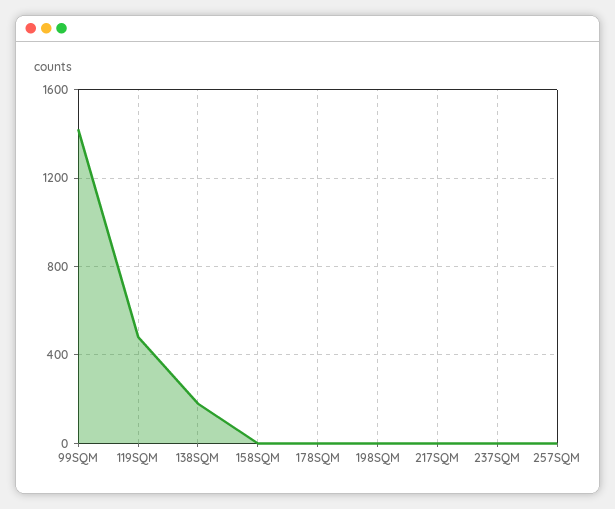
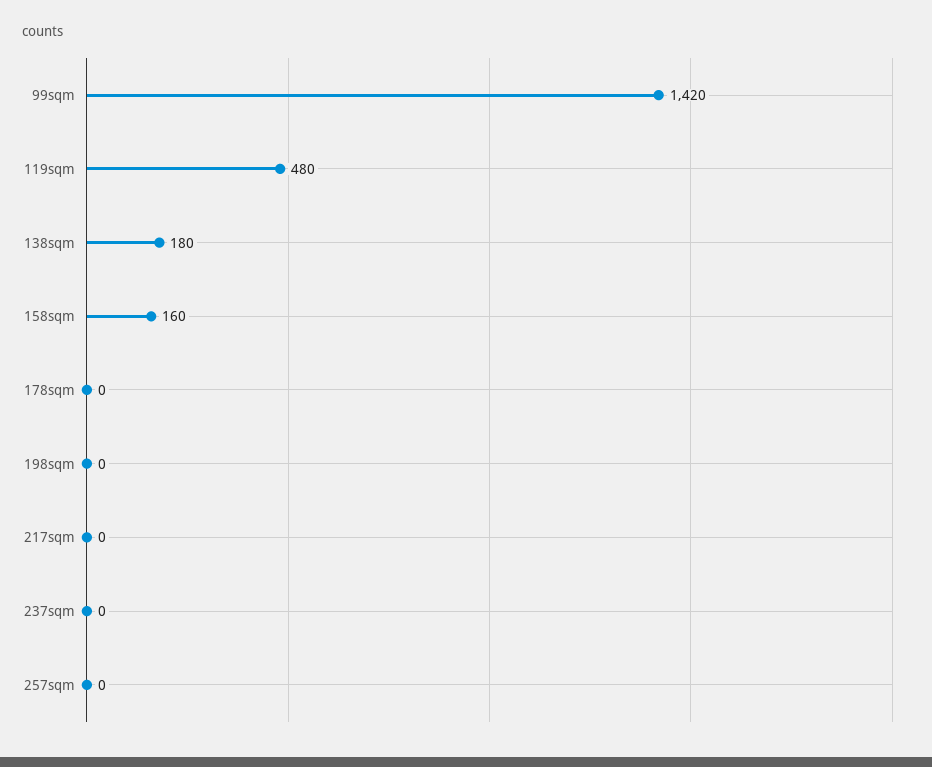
  {
    "99SQM": 1420,
    "119SQM": 480,
    "138SQM": 180,
-   "158SQM": 0,
+   "158SQM": 160,
    "178SQM": 0,
    "198SQM": 0,
    "217SQM": 0,
    "237SQM": 0,
    "257SQM": 0
  }

